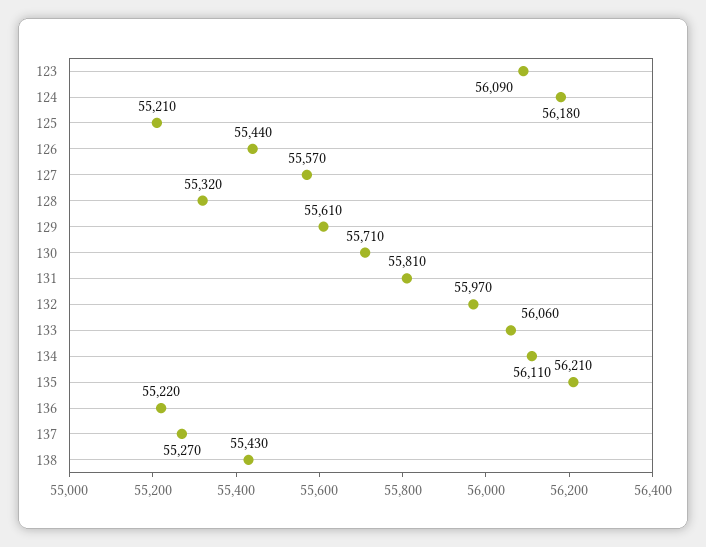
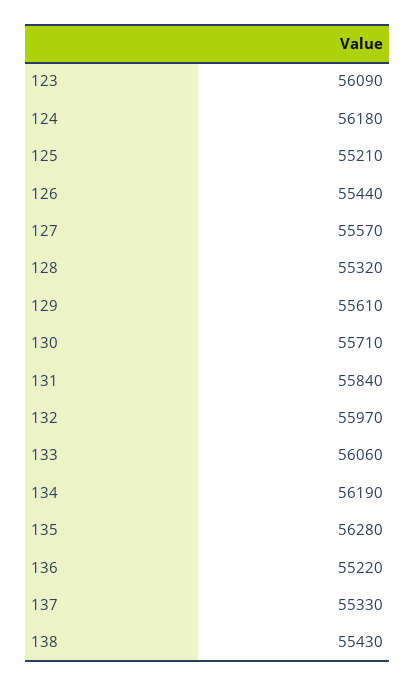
  {
    "123": 56090,
    "124": 56180,
    "125": 55210,
    "126": 55440,
    "127": 55570,
    "128": 55320,
    "129": 55610,
    "130": 55710,
-   "131": 55810,
+   "131": 55840,
    "132": 55970,
    "133": 56060,
-   "134": 56110,
+   "134": 56190,
-   "135": 56210,
+   "135": 56280,
    "136": 55220,
-   "137": 55270,
+   "137": 55330,
    "138": 55430
  }

